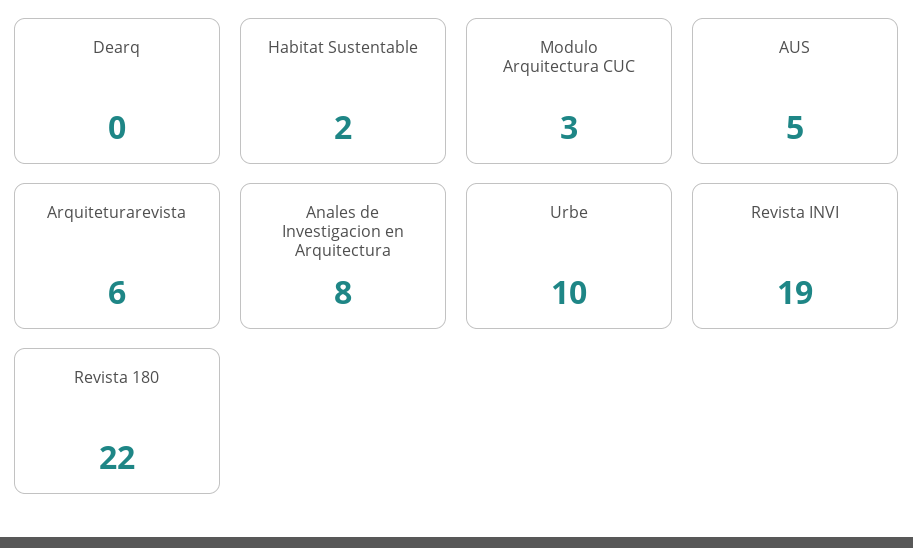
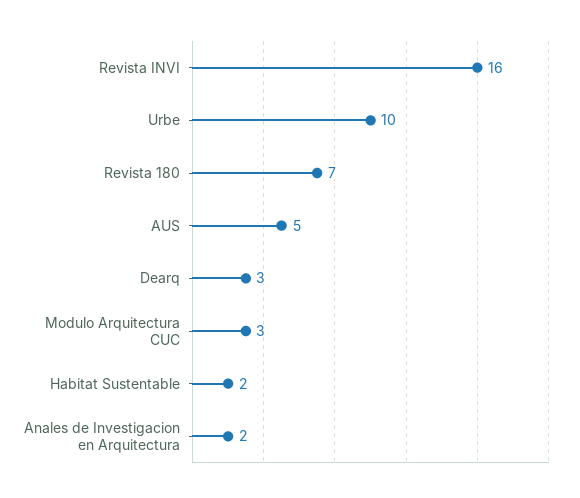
  {
-   "Dearq": 0,
+   "Dearq": 3,
    "Habitat Sustentable": 2,
    "Modulo Arquitectura CUC": 3,
    "AUS": 5,
-   "Arquiteturarevista": 6,
-   "Anales de Investigacion en Arquitectura": 8,
+   "Anales de Investigacion en Arquitectura": 2,
    "Urbe": 10,
-   "Revista INVI": 19,
+   "Revista INVI": 16,
-   "Revista 180": 22
+   "Revista 180": 7
  }

